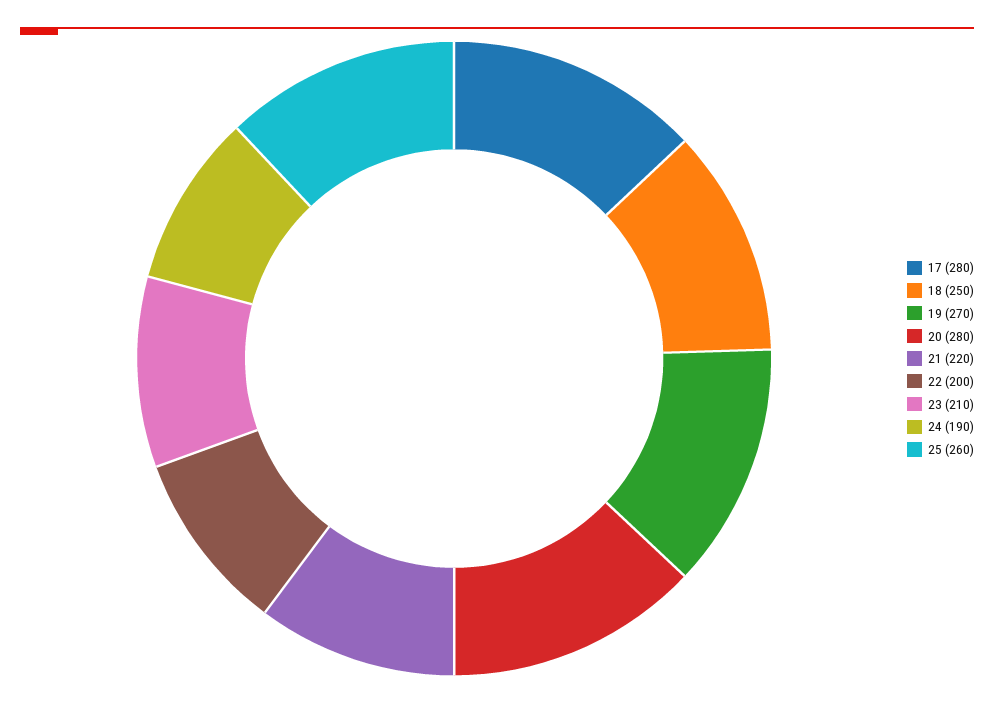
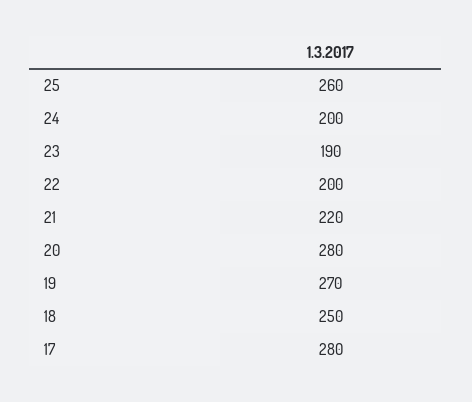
  {
    "17": 280,
    "18": 250,
    "19": 270,
    "20": 280,
    "21": 220,
    "22": 200,
-   "23": 210,
+   "23": 190,
-   "24": 190,
+   "24": 200,
    "25": 260
  }

